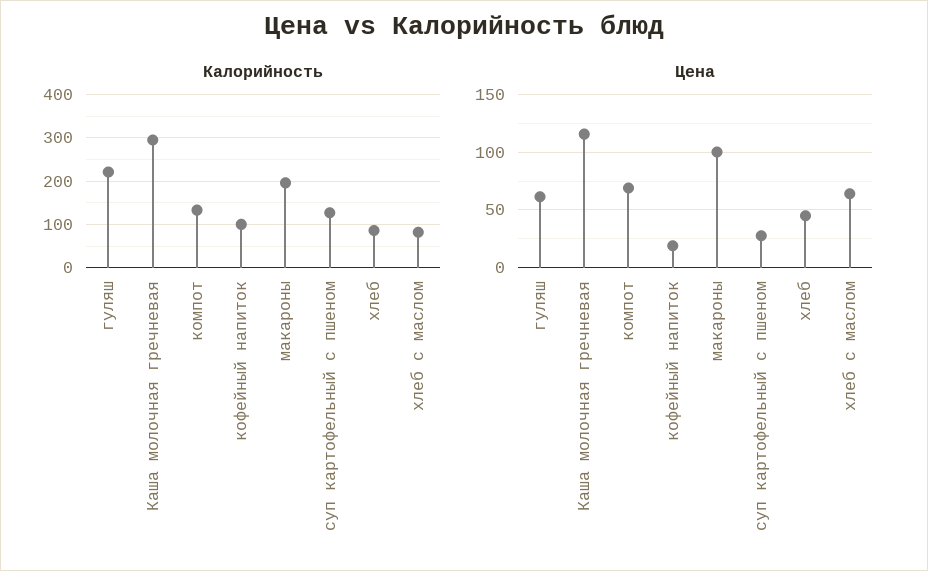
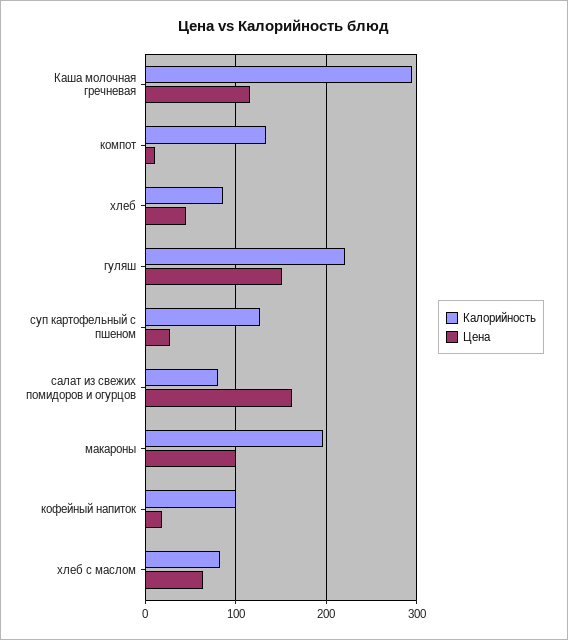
  {
    "Калорийность": {
      "гуляш": 220,
      "Каша молочная гречневая": 300,
      "компот": 130,
      "кофейный напиток": 100,
      "макароны": 200,
      "суп картофельный с пшеном": 130,
      "хлеб": 90,
-     "хлеб с маслом": 80
+     "хлеб с маслом": 80,
+     "салат из свежих помидоров и огурцов": 80
    },
    "Цена": {
-     "гуляш": 60,
+     "гуляш": 150,
      "Каша молочная гречневая": 120,
-     "компот": 70,
+     "компот": 10,
      "кофейный напиток": 20,
      "макароны": 100,
      "суп картофельный с пшеном": 30,
      "хлеб": 50,
-     "хлеб с маслом": 60
+     "хлеб с маслом": 60,
+     "салат из свежих помидоров и огурцов": 160
    }
  }

